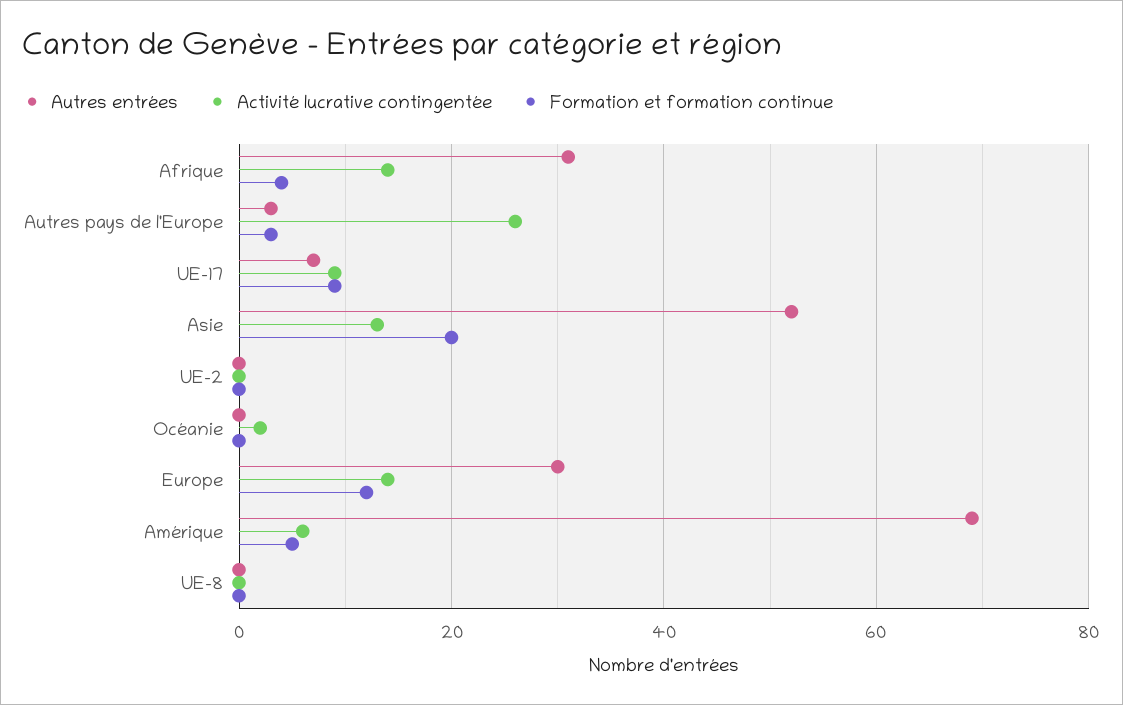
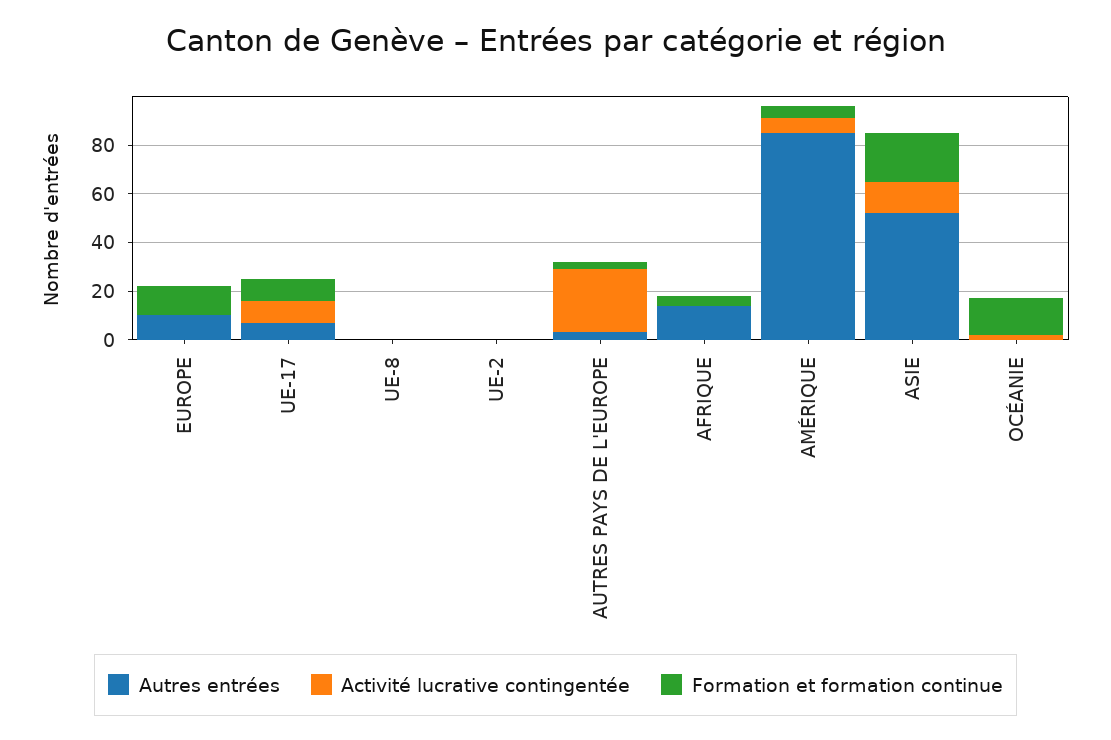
  {
    "Autres entrées": {
-     "Afrique": 30,
+     "Afrique": 15,
      "Autres pays de l'Europe": 5,
      "UE-17": 5,
      "Asie": 50,
      "UE-2": 0,
      "Océanie": 0,
-     "Europe": 30,
+     "Europe": 10,
-     "Amérique": 70,
+     "Amérique": 85,
      "UE-8": 0
    },
    "Activité lucrative contingentée": {
-     "Afrique": 15,
+     "Afrique": 0,
      "Autres pays de l'Europe": 25,
      "UE-17": 10,
      "Asie": 15,
      "UE-2": 0,
      "Océanie": 0,
-     "Europe": 15,
+     "Europe": 0,
      "Amérique": 5,
      "UE-8": 0
    },
    "Formation et formation continue": {
      "Afrique": 5,
      "Autres pays de l'Europe": 5,
      "UE-17": 10,
      "Asie": 20,
      "UE-2": 0,
-     "Océanie": 0,
+     "Océanie": 15,
      "Europe": 10,
      "Amérique": 5,
      "UE-8": 0
    }
  }

